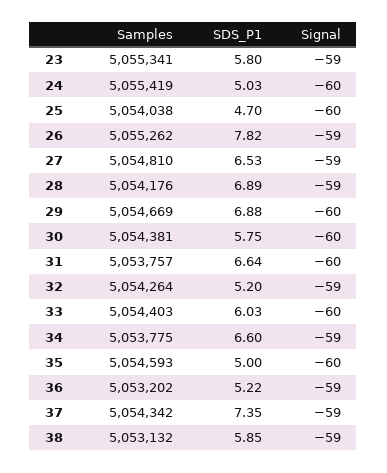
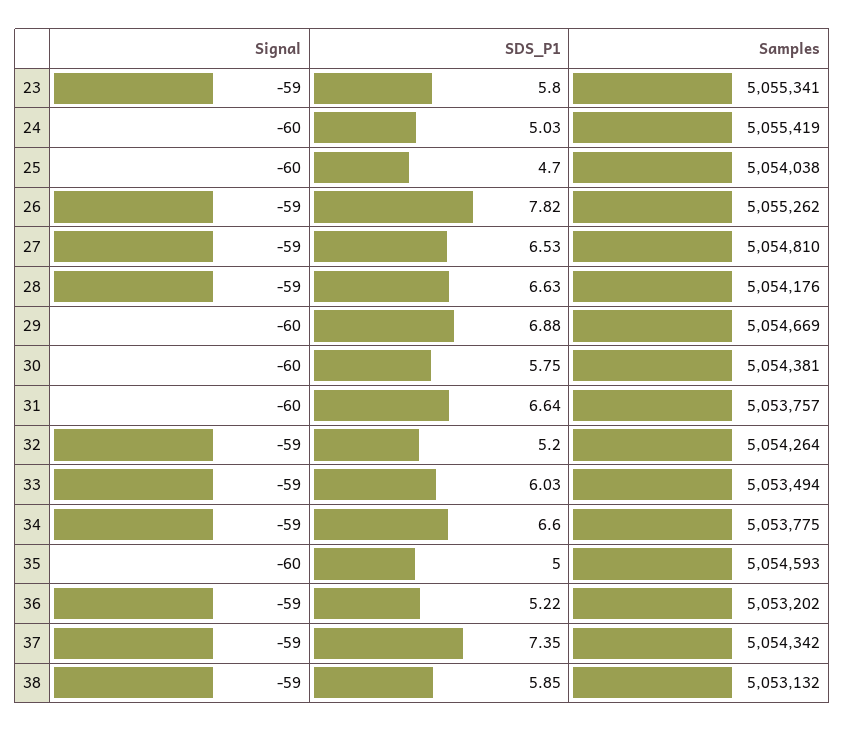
  {
    "Samples": {
      "23": 5055341,
      "24": 5055419,
      "25": 5054038,
      "26": 5055262,
      "27": 5054810,
      "28": 5054176,
      "29": 5054669,
      "30": 5054381,
      "31": 5053757,
      "32": 5054264,
-     "33": 5054403,
+     "33": 5053494,
      "34": 5053775,
      "35": 5054593,
      "36": 5053202,
      "37": 5054342,
      "38": 5053132
    },
    "SDS_P1": {
      "23": 5.8,
      "24": 5.03,
      "25": 4.7,
      "26": 7.82,
      "27": 6.53,
-     "28": 6.89,
+     "28": 6.63,
      "29": 6.88,
      "30": 5.75,
      "31": 6.64,
      "32": 5.2,
      "33": 6.03,
      "34": 6.6,
      "35": 5,
      "36": 5.22,
      "37": 7.35,
      "38": 5.85
    },
    "Signal": {
      "23": -59,
      "24": -60,
      "25": -60,
      "26": -59,
      "27": -59,
      "28": -59,
      "29": -60,
      "30": -60,
      "31": -60,
      "32": -59,
-     "33": -60,
+     "33": -59,
      "34": -59,
      "35": -60,
      "36": -59,
      "37": -59,
      "38": -59
    }
  }

